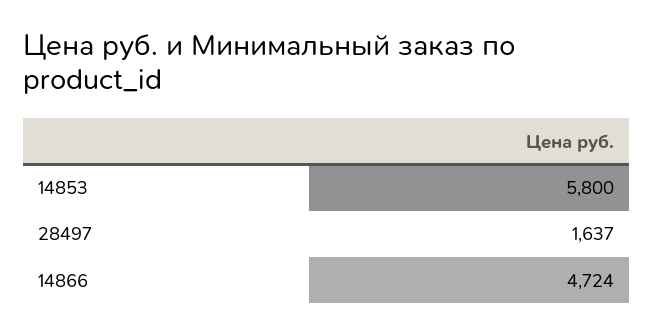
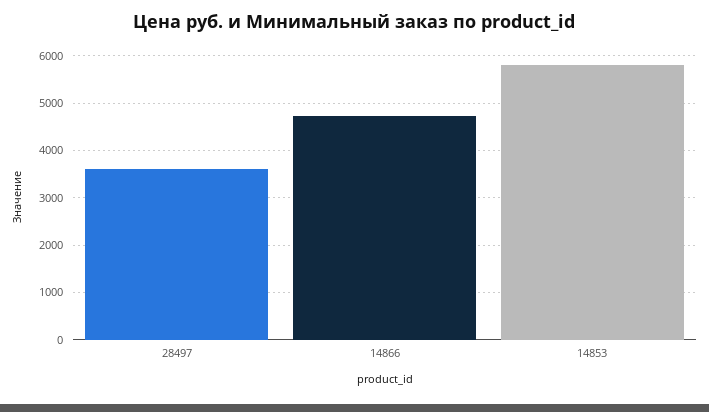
  {
    "14853": 5800,
-   "28497": 1637,
+   "28497": 3600,
    "14866": 4724
  }

